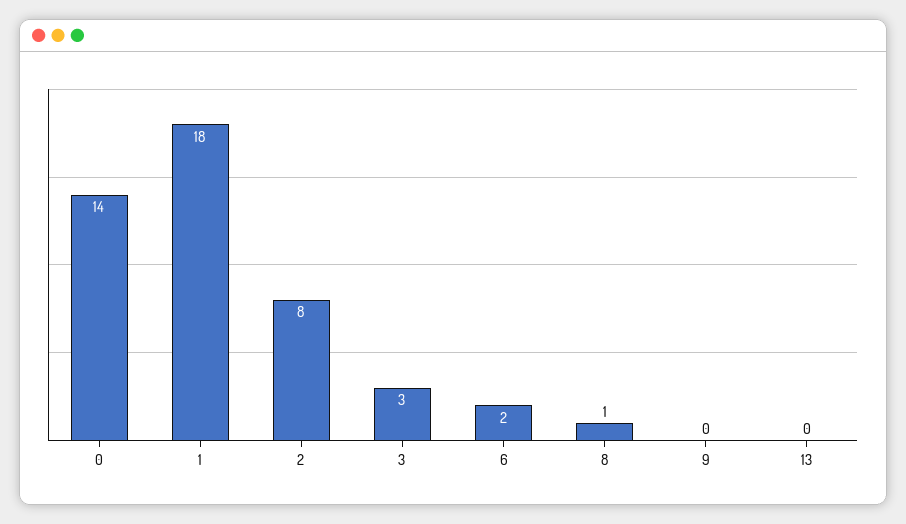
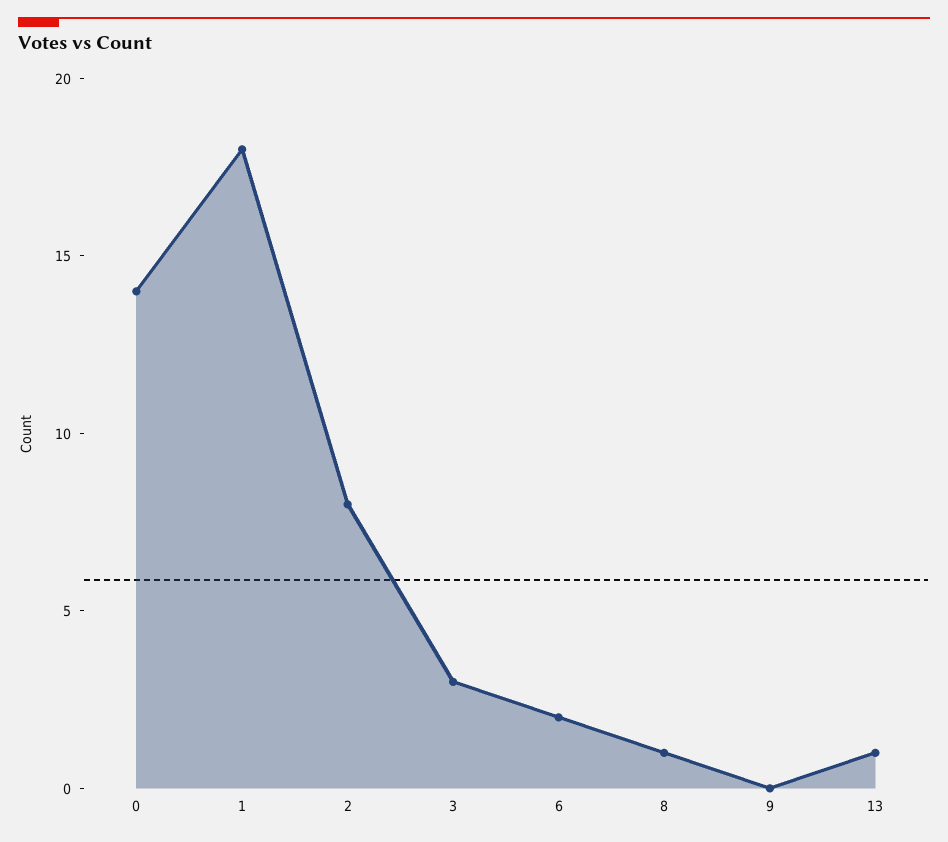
  {
    "0": 14,
    "1": 18,
    "2": 8,
    "3": 3,
    "6": 2,
    "8": 1,
    "9": 0,
-   "13": 0
+   "13": 1
  }

